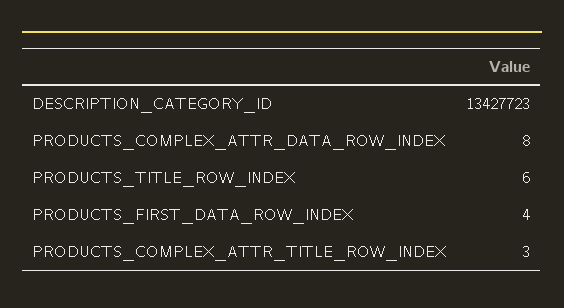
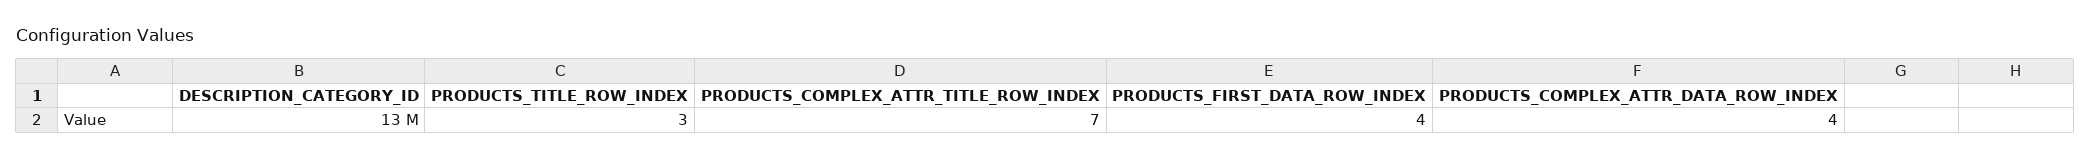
  {
    "DESCRIPTION_CATEGORY_ID": 13427723,
-   "PRODUCTS_COMPLEX_ATTR_DATA_ROW_INDEX": 8,
+   "PRODUCTS_COMPLEX_ATTR_DATA_ROW_INDEX": 4,
-   "PRODUCTS_TITLE_ROW_INDEX": 6,
+   "PRODUCTS_TITLE_ROW_INDEX": 3,
    "PRODUCTS_FIRST_DATA_ROW_INDEX": 4,
-   "PRODUCTS_COMPLEX_ATTR_TITLE_ROW_INDEX": 3
+   "PRODUCTS_COMPLEX_ATTR_TITLE_ROW_INDEX": 7
  }

